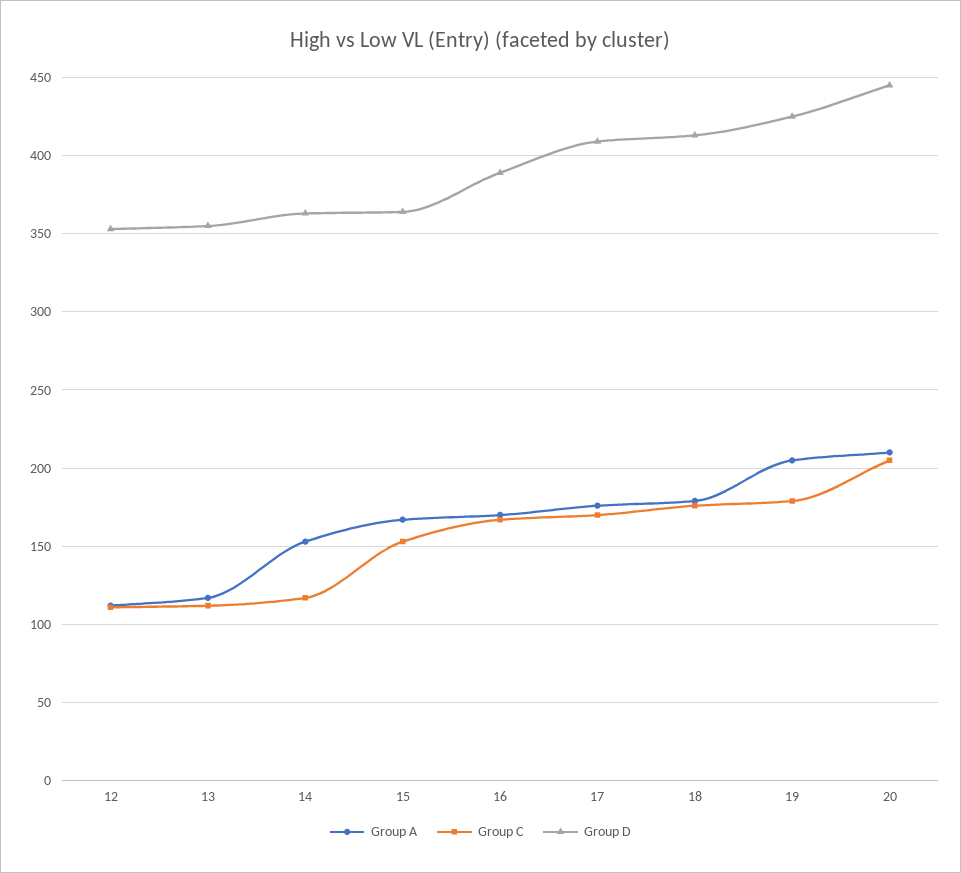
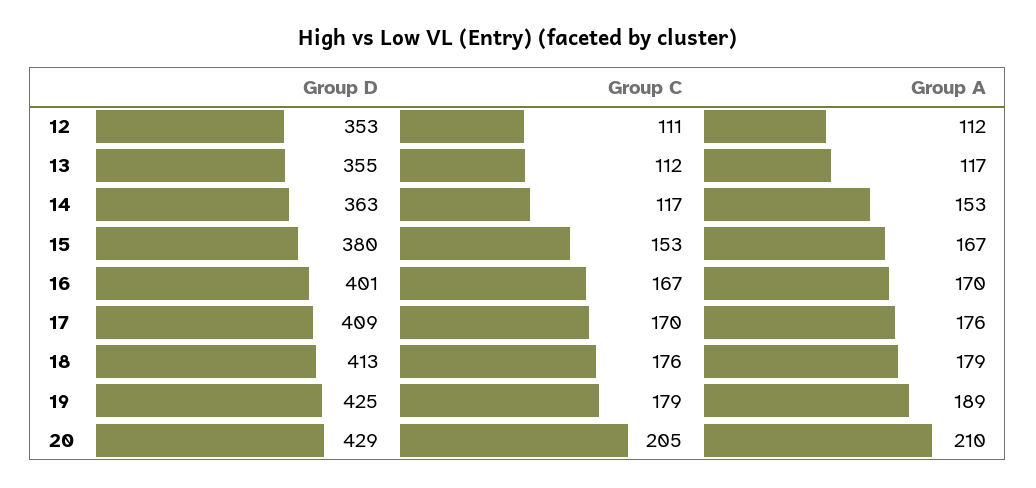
  {
    "Group A": {
      "12": 112,
      "13": 117,
      "14": 153,
      "15": 167,
      "16": 170,
      "17": 176,
      "18": 179,
-     "19": 205,
+     "19": 189,
      "20": 210
    },
    "Group C": {
      "12": 111,
      "13": 112,
      "14": 117,
      "15": 153,
      "16": 167,
      "17": 170,
      "18": 176,
      "19": 179,
      "20": 205
    },
    "Group D": {
      "12": 353,
      "13": 355,
      "14": 363,
-     "15": 365,
+     "15": 380,
-     "16": 390,
+     "16": 401,
      "17": 409,
      "18": 413,
      "19": 425,
-     "20": 445
+     "20": 429
    }
  }

